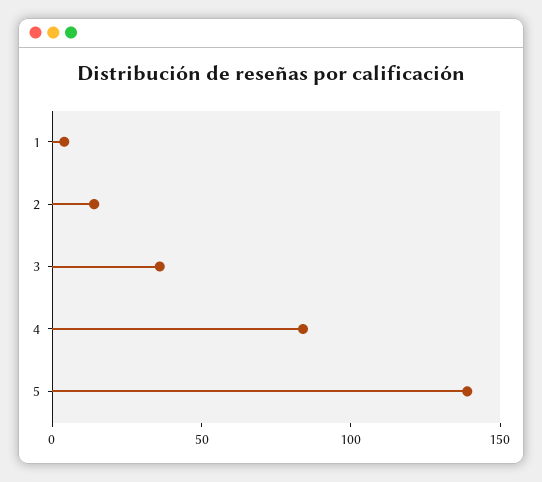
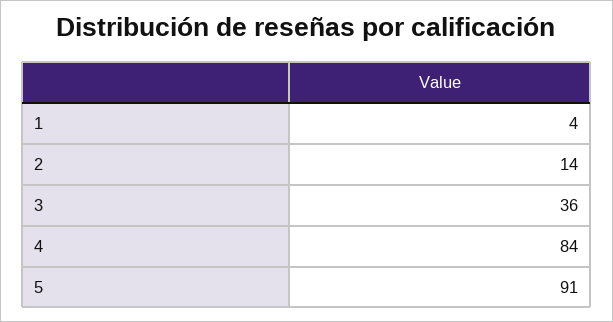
  {
    "1": 4,
    "2": 14,
    "3": 36,
    "4": 84,
-   "5": 140
+   "5": 91
  }

